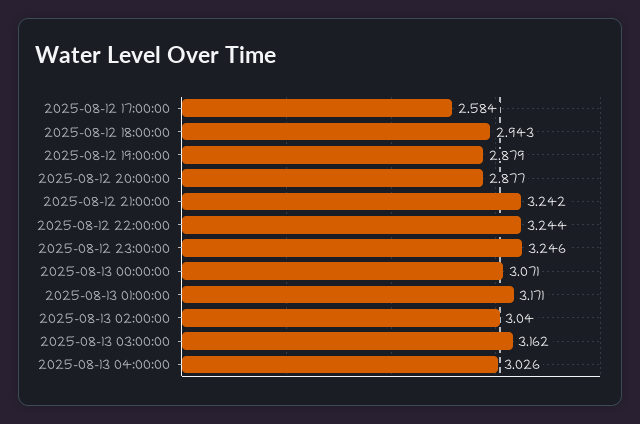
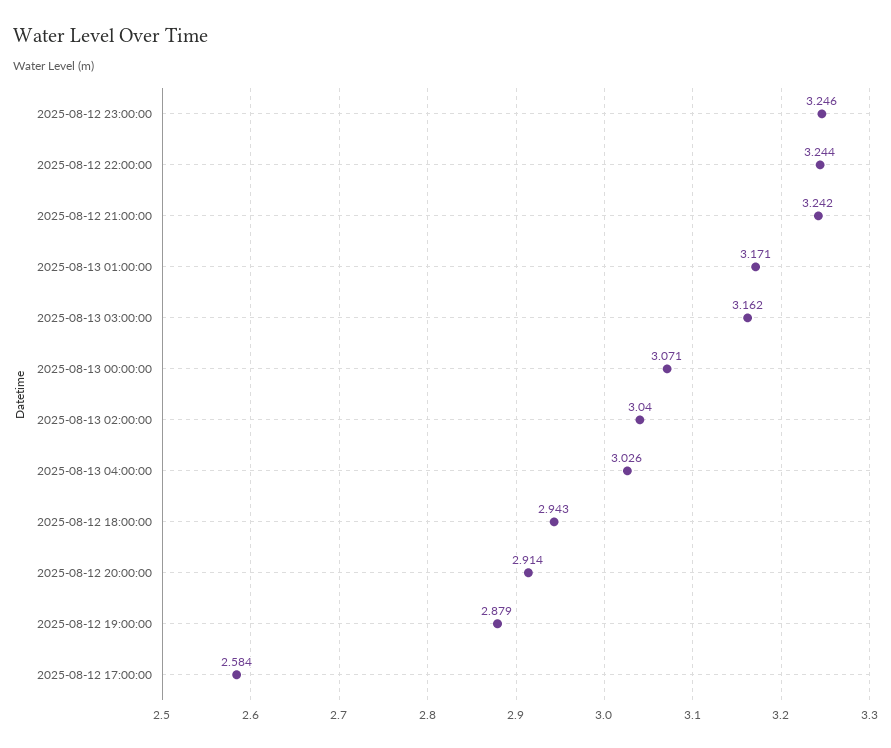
  {
    "2025-08-12 17:00:00": 2.584,
    "2025-08-12 18:00:00": 2.943,
    "2025-08-12 19:00:00": 2.879,
-   "2025-08-12 20:00:00": 2.877,
+   "2025-08-12 20:00:00": 2.914,
    "2025-08-12 21:00:00": 3.242,
    "2025-08-12 22:00:00": 3.244,
    "2025-08-12 23:00:00": 3.246,
    "2025-08-13 00:00:00": 3.071,
    "2025-08-13 01:00:00": 3.171,
    "2025-08-13 02:00:00": 3.04,
    "2025-08-13 03:00:00": 3.162,
    "2025-08-13 04:00:00": 3.026
  }

